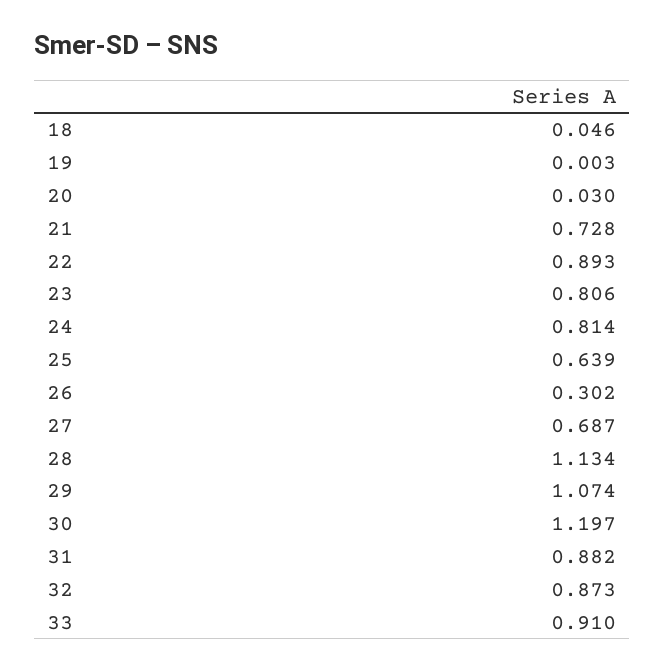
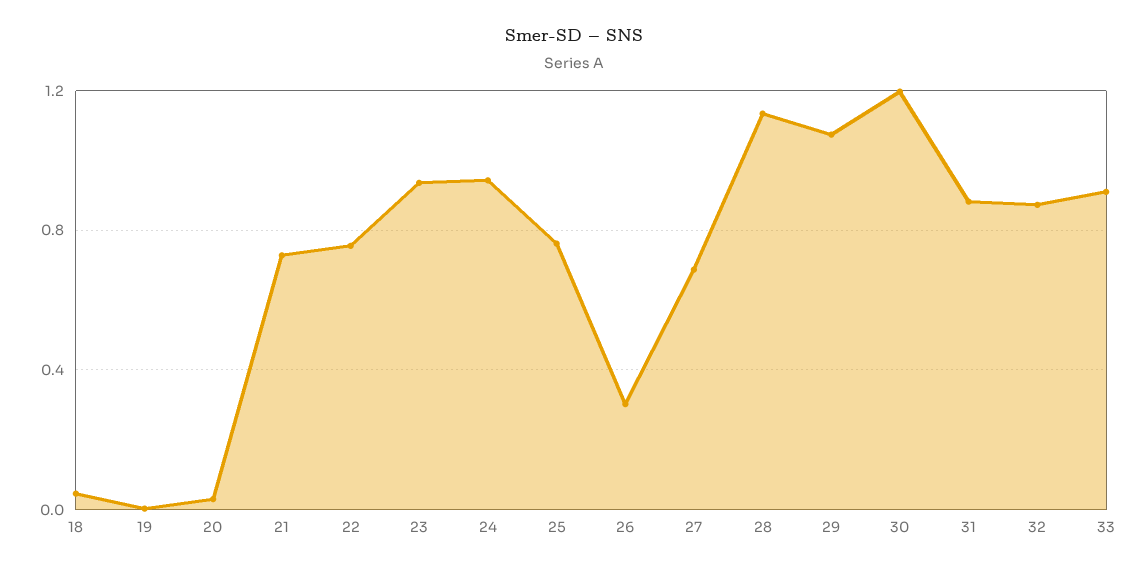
  {
    "18": 0.046,
    "19": 0.003,
    "20": 0.03,
    "21": 0.728,
-   "22": 0.893,
+   "22": 0.75,
-   "23": 0.806,
+   "23": 0.95,
-   "24": 0.814,
+   "24": 0.95,
-   "25": 0.639,
+   "25": 0.75,
    "26": 0.302,
    "27": 0.687,
    "28": 1.134,
    "29": 1.074,
    "30": 1.197,
    "31": 0.882,
    "32": 0.873,
    "33": 0.91
  }

